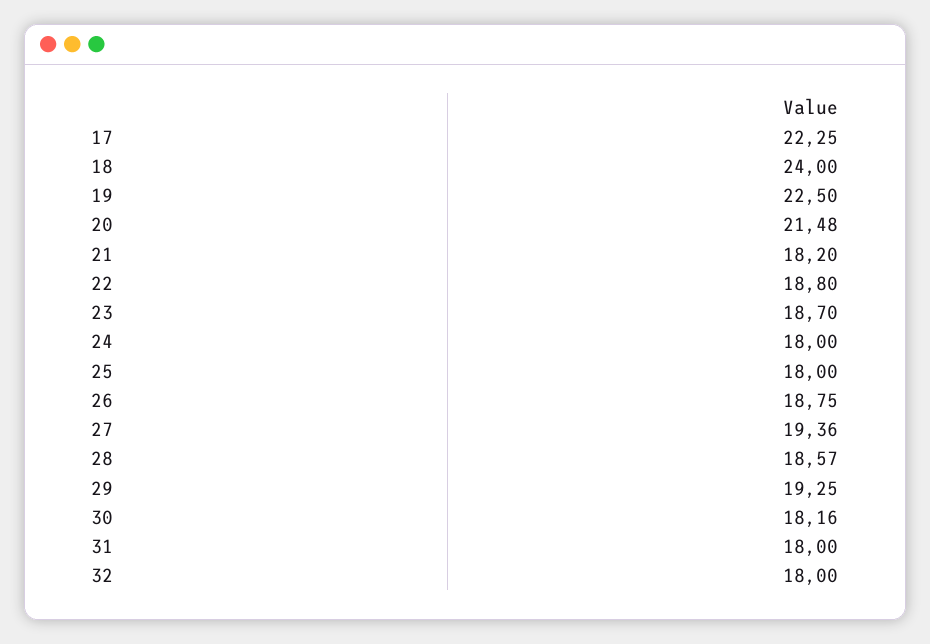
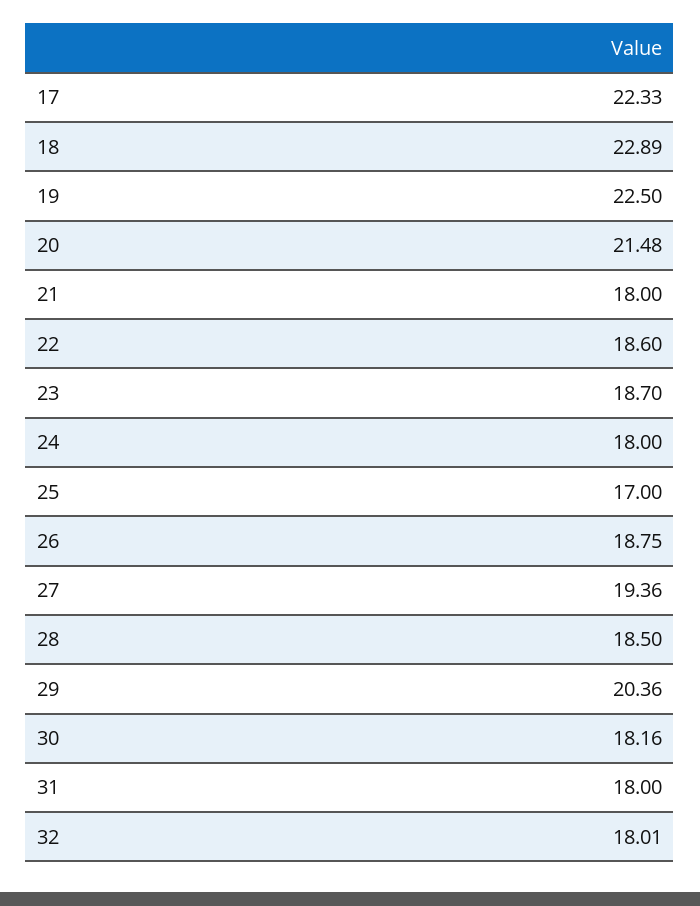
  {
-   "17": 22.25,
+   "17": 22.33,
-   "18": 24,
+   "18": 22.89,
    "19": 22.5,
    "20": 21.48,
-   "21": 18.2,
+   "21": 18,
-   "22": 18.8,
+   "22": 18.6,
    "23": 18.7,
    "24": 18,
-   "25": 18,
+   "25": 17,
    "26": 18.75,
    "27": 19.36,
-   "28": 18.57,
+   "28": 18.5,
-   "29": 19.25,
+   "29": 20.36,
    "30": 18.16,
    "31": 18,
-   "32": 18
+   "32": 18.01
  }

